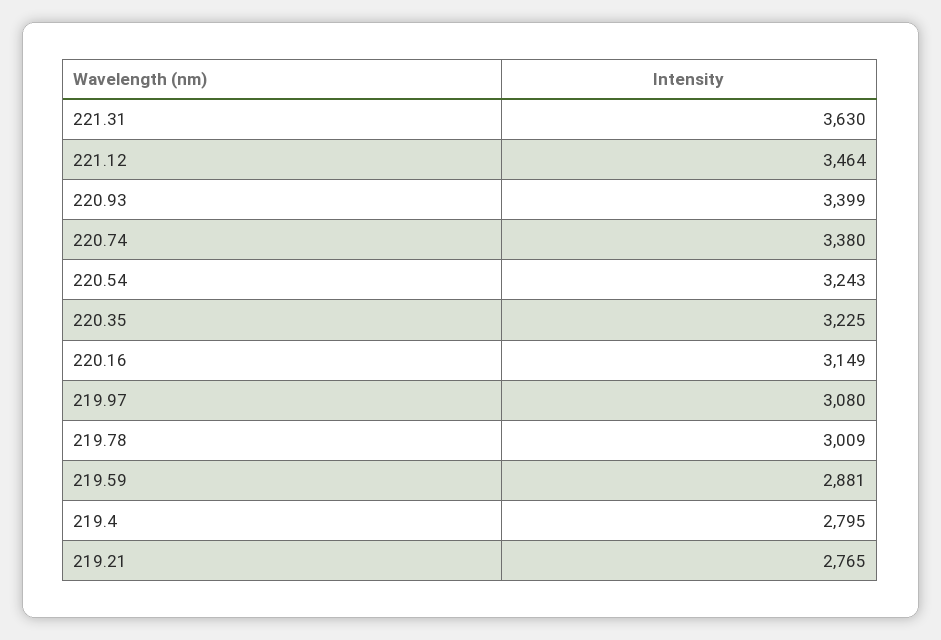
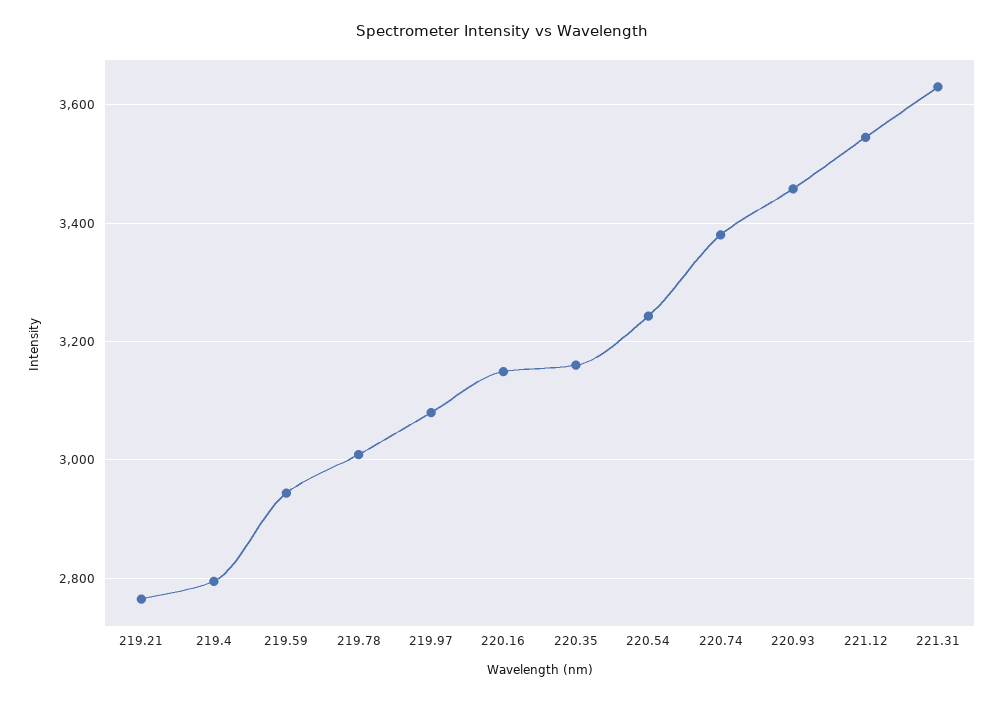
  {
    "221.31": 3630,
-   "221.12": 3464,
+   "221.12": 3540,
-   "220.93": 3399,
+   "220.93": 3460,
    "220.74": 3380,
    "220.54": 3243,
-   "220.35": 3225,
+   "220.35": 3160,
    "220.16": 3149,
    "219.97": 3080,
    "219.78": 3009,
-   "219.59": 2881,
+   "219.59": 2940,
    "219.4": 2795,
    "219.21": 2765
  }

